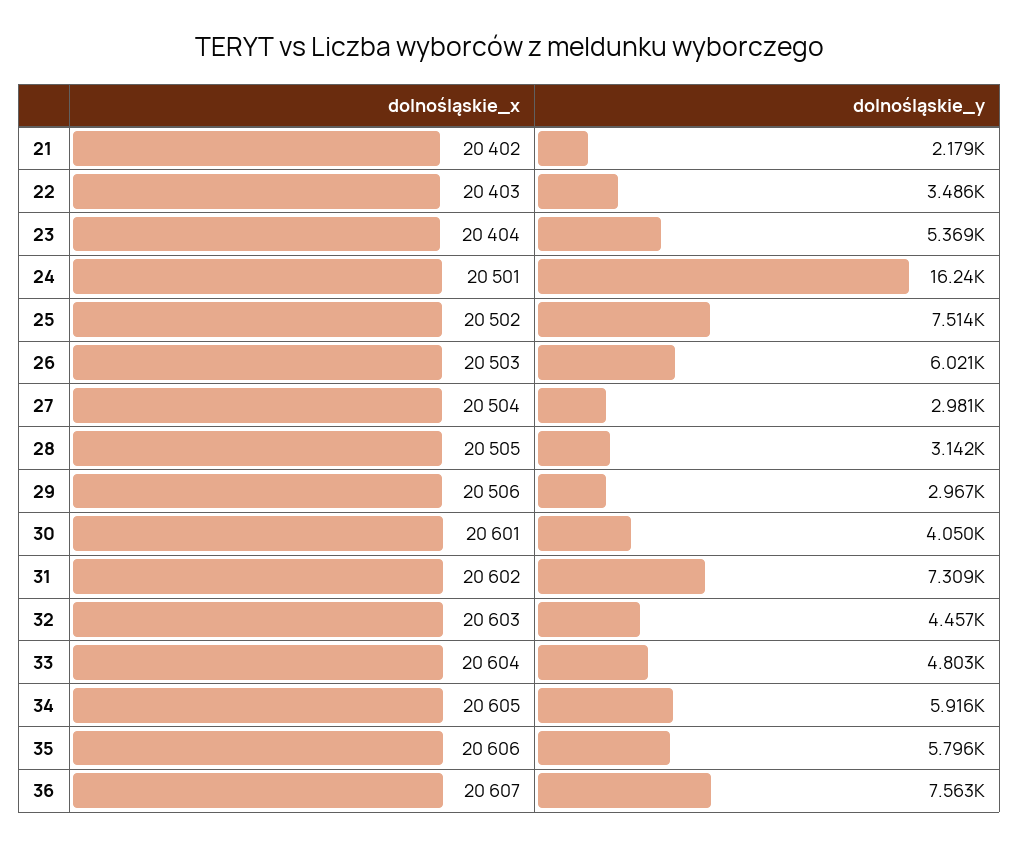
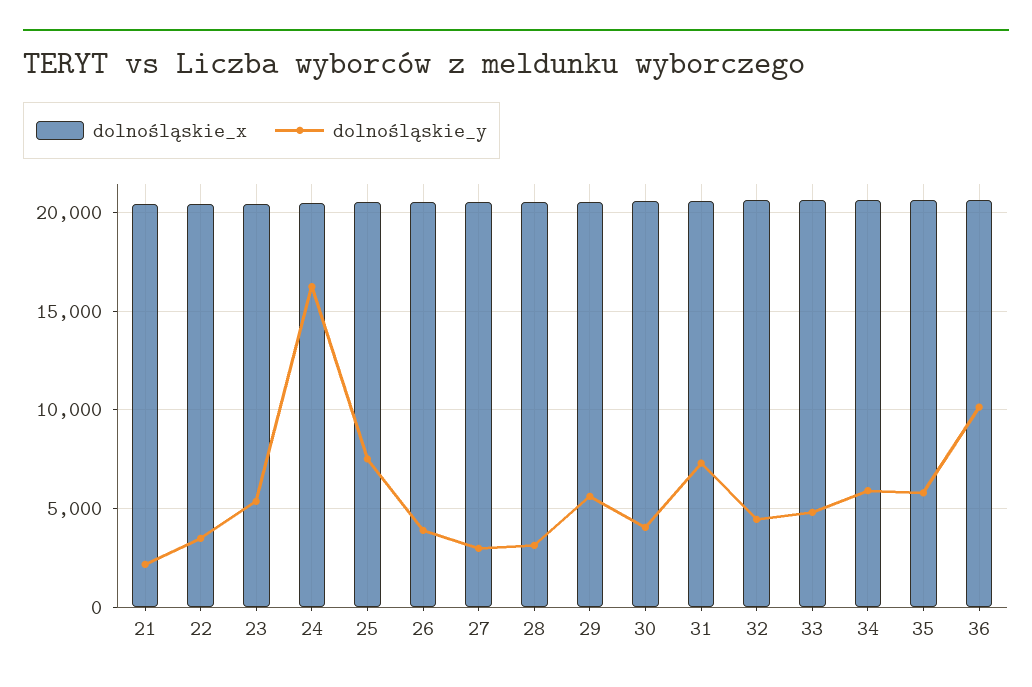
  {
    "dolnośląskie_x": {
      "21": 20402,
      "22": 20403,
      "23": 20404,
      "24": 20501,
      "25": 20502,
      "26": 20503,
      "27": 20504,
      "28": 20505,
      "29": 20506,
      "30": 20601,
      "31": 20602,
      "32": 20603,
      "33": 20604,
      "34": 20605,
      "35": 20606,
      "36": 20607
    },
    "dolnośląskie_y": {
      "21": 2179,
      "22": 3486,
      "23": 5369,
      "24": 16240,
      "25": 7514,
-     "26": 6021,
+     "26": 4000,
      "27": 2981,
      "28": 3142,
-     "29": 2967,
+     "29": 5500,
      "30": 4050,
      "31": 7309,
      "32": 4457,
      "33": 4803,
      "34": 5916,
      "35": 5796,
-     "36": 7563
+     "36": 10000
    }
  }

